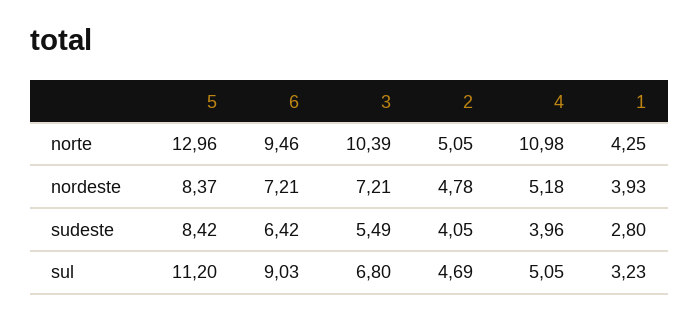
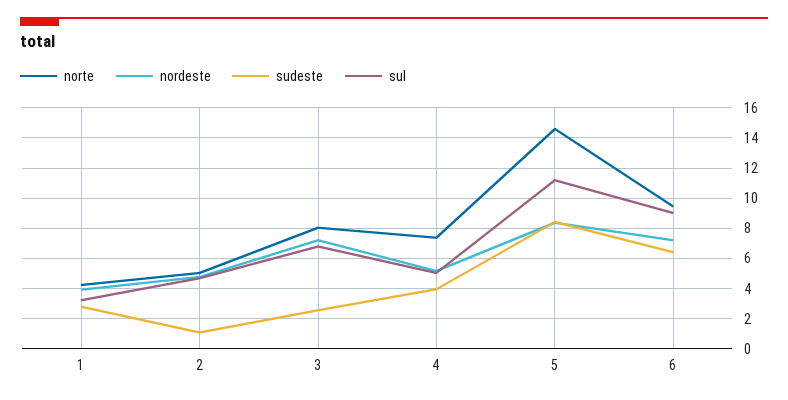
  {
    "norte": {
-     "5": 12.96,
+     "5": 14.5,
      "6": 9.46,
-     "3": 10.39,
+     "3": 8,
      "2": 5.05,
-     "4": 10.98,
+     "4": 7.5,
      "1": 4.25
    },
    "nordeste": {
      "5": 8.37,
      "6": 7.21,
      "3": 7.21,
      "2": 4.78,
      "4": 5.18,
      "1": 3.93
    },
    "sudeste": {
      "5": 8.42,
      "6": 6.42,
-     "3": 5.49,
+     "3": 2.5,
-     "2": 4.05,
+     "2": 1,
      "4": 3.96,
      "1": 2.8
    },
    "sul": {
      "5": 11.2,
      "6": 9.03,
      "3": 6.8,
      "2": 4.69,
      "4": 5.05,
      "1": 3.23
    }
  }

